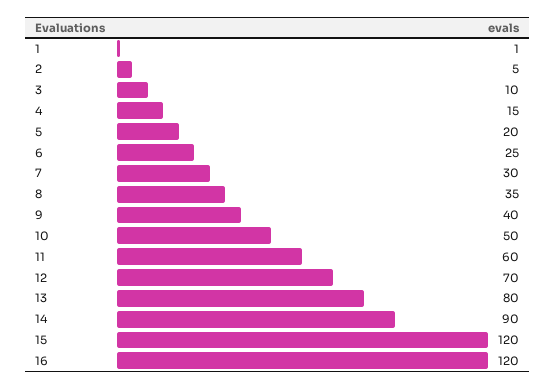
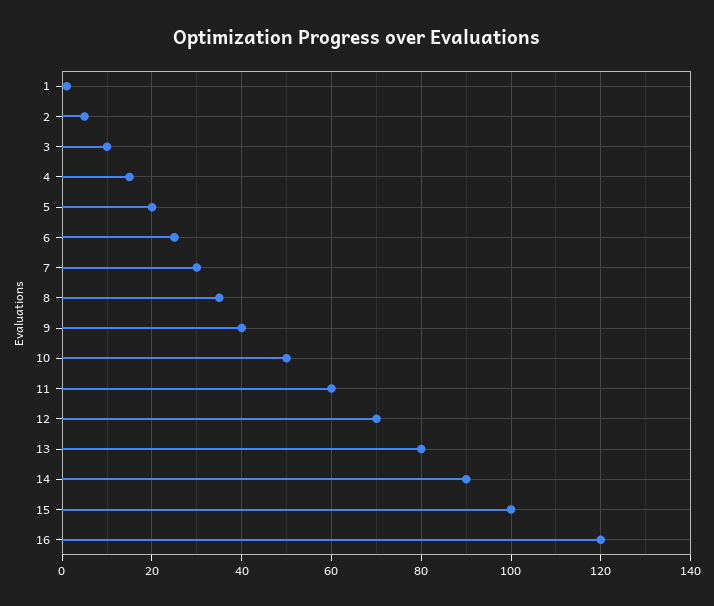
  {
    "1": 1,
    "2": 5,
    "3": 10,
    "4": 15,
    "5": 20,
    "6": 25,
    "7": 30,
    "8": 35,
    "9": 40,
    "10": 50,
    "11": 60,
    "12": 70,
    "13": 80,
    "14": 90,
-   "15": 120,
+   "15": 100,
    "16": 120
  }

